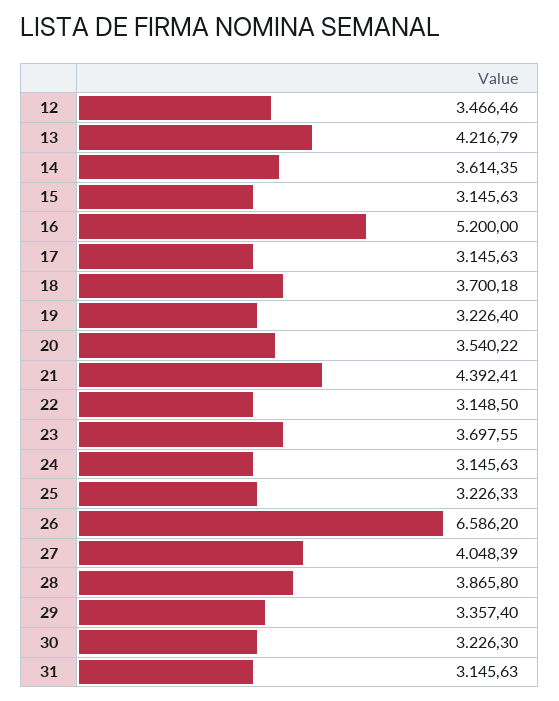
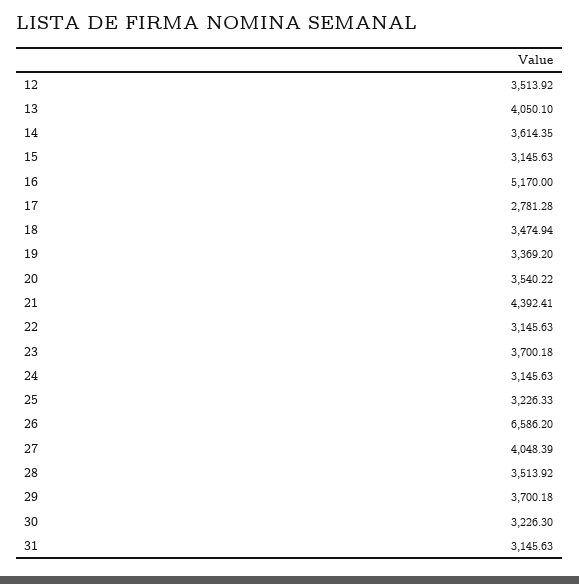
  {
-   "12": 3466.46,
+   "12": 3513.92,
-   "13": 4216.79,
+   "13": 4050.1,
    "14": 3614.35,
    "15": 3145.63,
-   "16": 5200,
+   "16": 5170,
-   "17": 3145.63,
+   "17": 2781.28,
-   "18": 3700.18,
+   "18": 3474.94,
-   "19": 3226.4,
+   "19": 3369.2,
    "20": 3540.22,
    "21": 4392.41,
-   "22": 3148.5,
+   "22": 3145.63,
-   "23": 3697.55,
+   "23": 3700.18,
    "24": 3145.63,
    "25": 3226.33,
    "26": 6586.2,
    "27": 4048.39,
-   "28": 3865.8,
+   "28": 3513.92,
-   "29": 3357.4,
+   "29": 3700.18,
    "30": 3226.3,
    "31": 3145.63
  }

